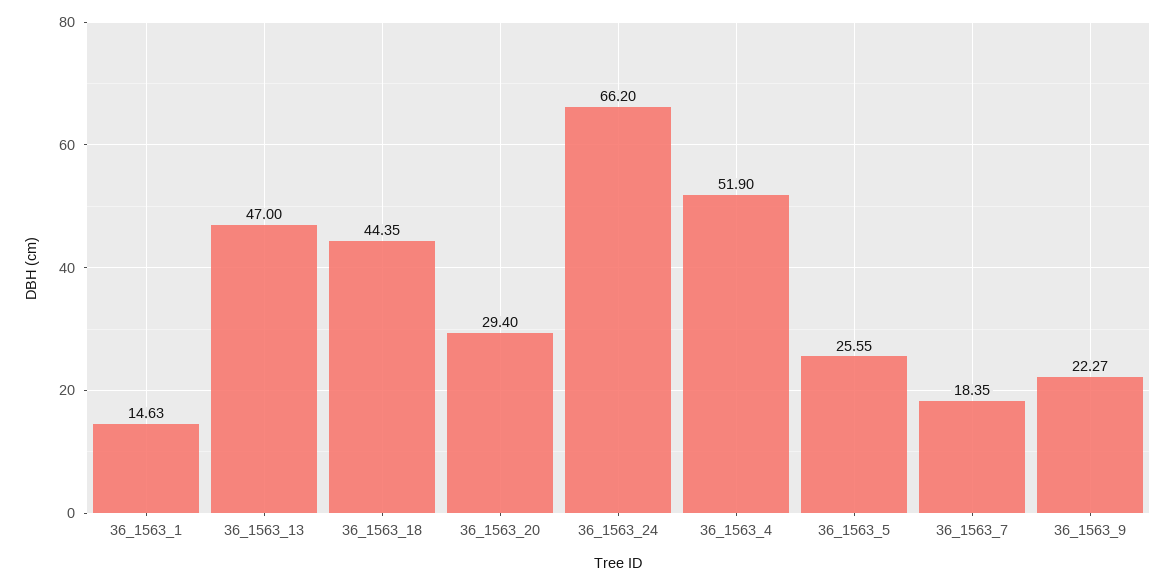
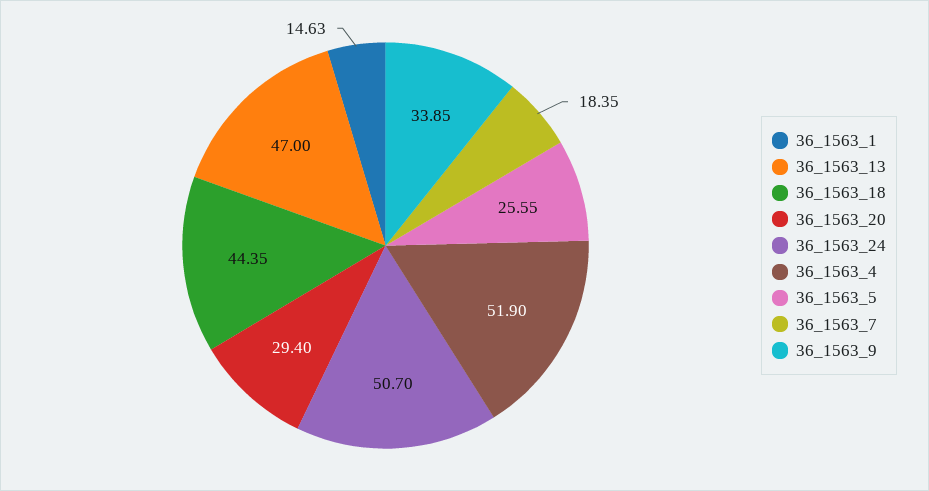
  {
    "36_1563_1": 14.63,
    "36_1563_13": 47,
    "36_1563_18": 44.35,
    "36_1563_20": 29.4,
-   "36_1563_24": 66.2,
+   "36_1563_24": 50.7,
    "36_1563_4": 51.9,
    "36_1563_5": 25.55,
    "36_1563_7": 18.35,
-   "36_1563_9": 22.27
+   "36_1563_9": 33.85
  }

